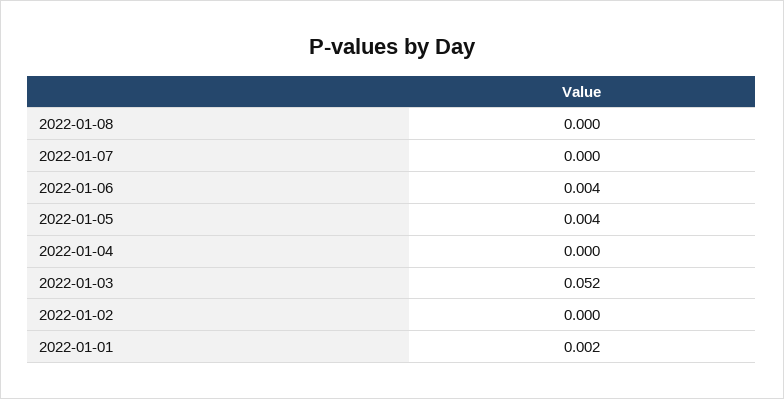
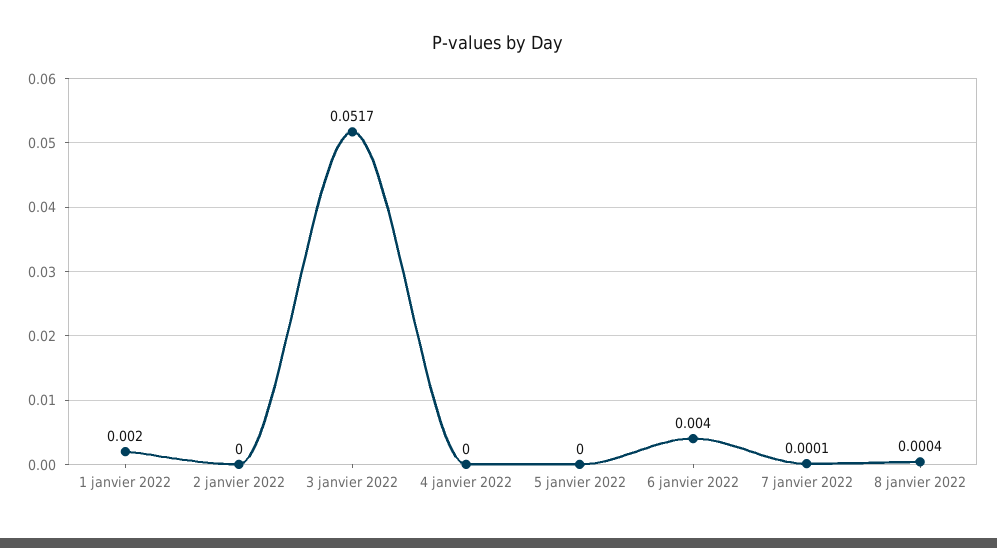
  {
    "2022-01-08": 0.0004,
    "2022-01-07": 0.0001,
    "2022-01-06": 0.004,
-   "2022-01-05": 0.004,
+   "2022-01-05": 0,
    "2022-01-04": 0,
    "2022-01-03": 0.0517,
    "2022-01-02": 0,
    "2022-01-01": 0.002
  }

